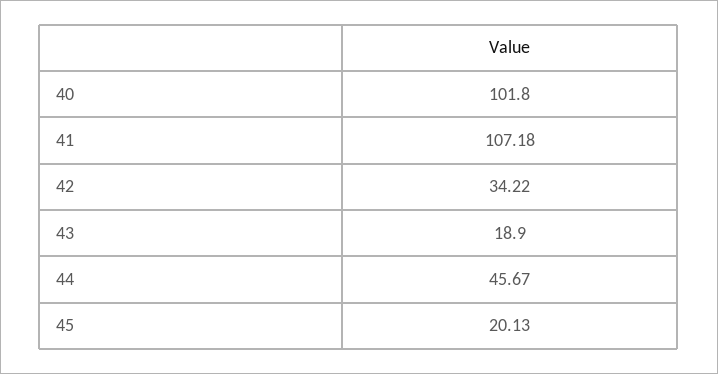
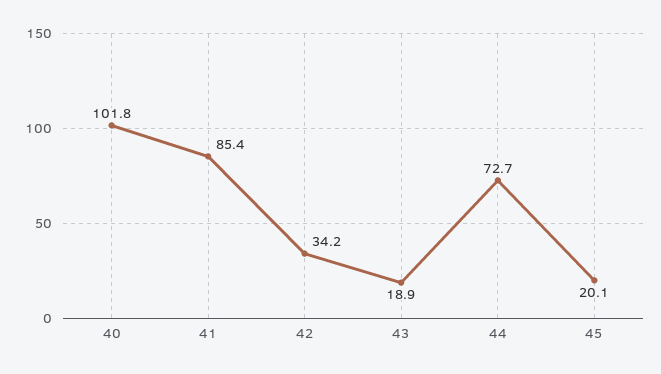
  {
    "40": 101.8,
-   "41": 107.18,
+   "41": 85.4,
    "42": 34.22,
    "43": 18.9,
-   "44": 45.67,
+   "44": 72.7,
    "45": 20.13
  }

